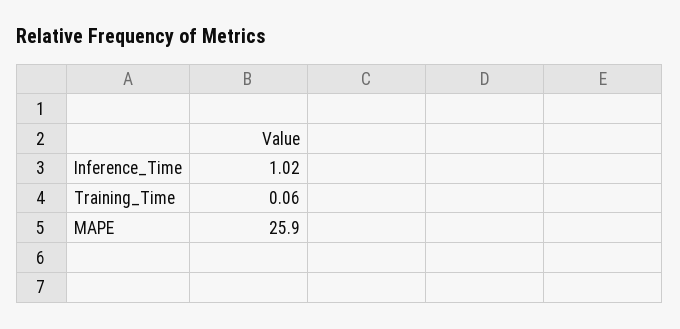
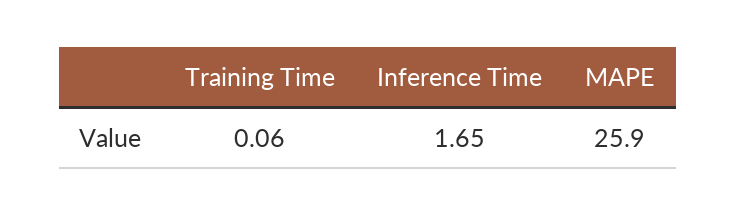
  {
-   "Inference_Time": 1.02,
+   "Inference_Time": 1.65,
    "Training_Time": 0.06,
    "MAPE": 25.9
  }

